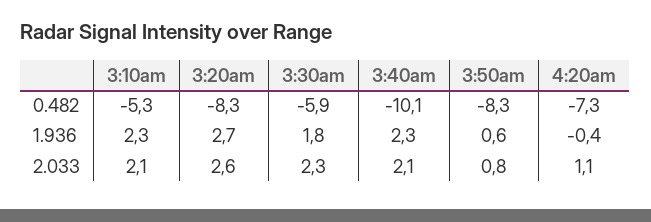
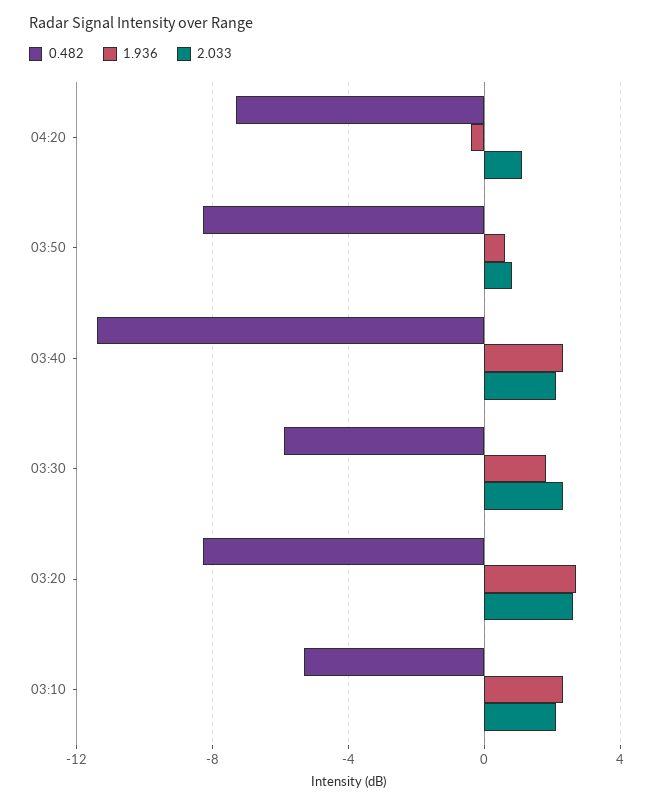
  {
    "0.482": {
      "3:10am": -5.3,
      "3:20am": -8.3,
      "3:30am": -5.9,
-     "3:40am": -10.1,
+     "3:40am": -11.5,
      "3:50am": -8.3,
      "4:20am": -7.3
    },
    "1.936": {
      "3:10am": 2.3,
      "3:20am": 2.7,
      "3:30am": 1.8,
      "3:40am": 2.3,
      "3:50am": 0.6,
      "4:20am": -0.4
    },
    "2.033": {
      "3:10am": 2.1,
      "3:20am": 2.6,
      "3:30am": 2.3,
      "3:40am": 2.1,
      "3:50am": 0.8,
      "4:20am": 1.1
    }
  }

